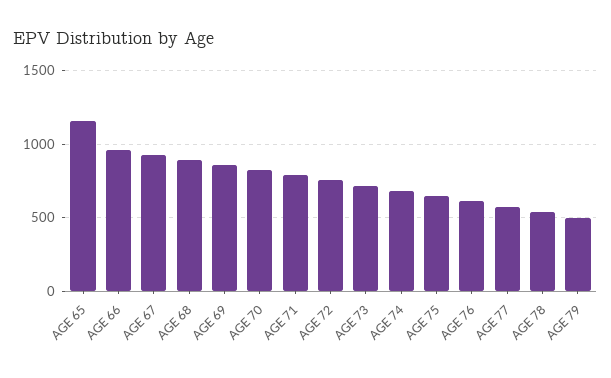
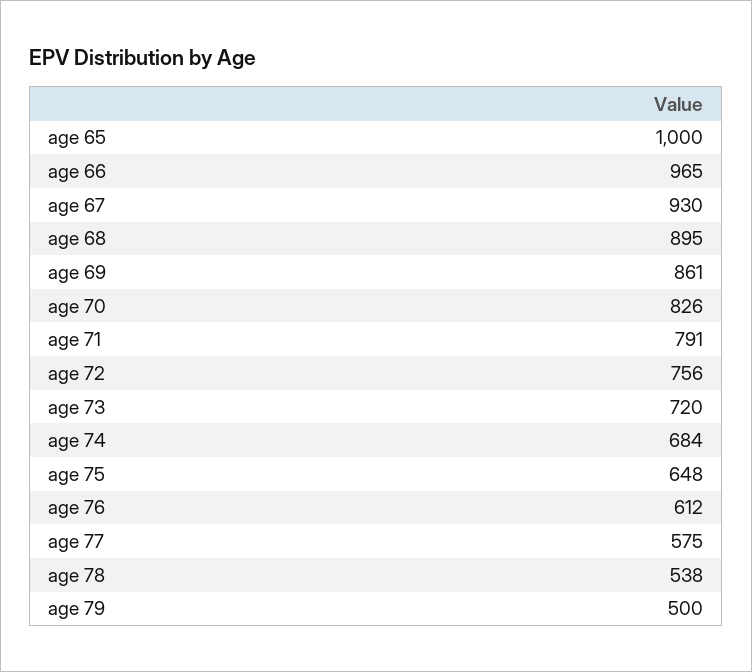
  {
-   "AGE 65": 1150,
+   "AGE 65": 1000,
    "AGE 66": 965,
    "AGE 67": 930,
    "AGE 68": 895,
    "AGE 69": 861,
    "AGE 70": 826,
    "AGE 71": 791,
    "AGE 72": 756,
    "AGE 73": 720,
    "AGE 74": 684,
    "AGE 75": 648,
    "AGE 76": 612,
    "AGE 77": 575,
    "AGE 78": 538,
    "AGE 79": 500
  }

